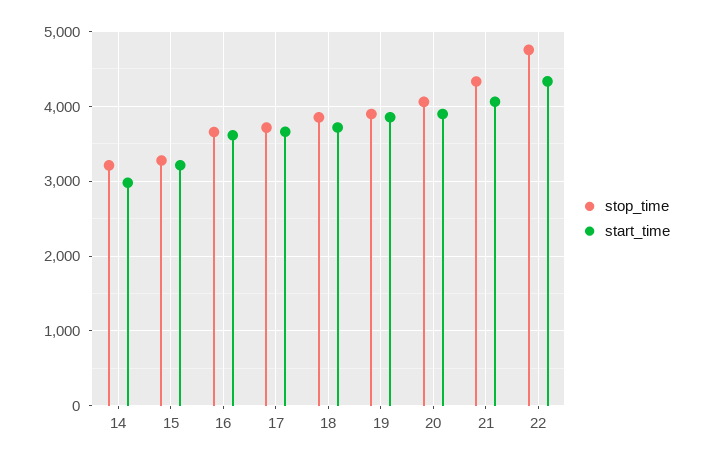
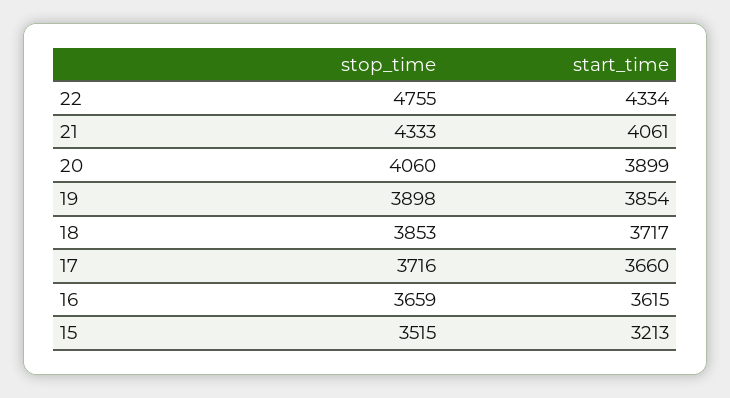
  {
    "stop_time": {
-     "14": 3200,
-     "15": 3300,
+     "15": 3515,
      "16": 3659,
      "17": 3716,
      "18": 3853,
      "19": 3898,
      "20": 4060,
      "21": 4333,
      "22": 4755
    },
    "start_time": {
-     "14": 3000,
      "15": 3213,
      "16": 3615,
      "17": 3660,
      "18": 3717,
      "19": 3854,
      "20": 3899,
      "21": 4061,
      "22": 4334
    }
  }

